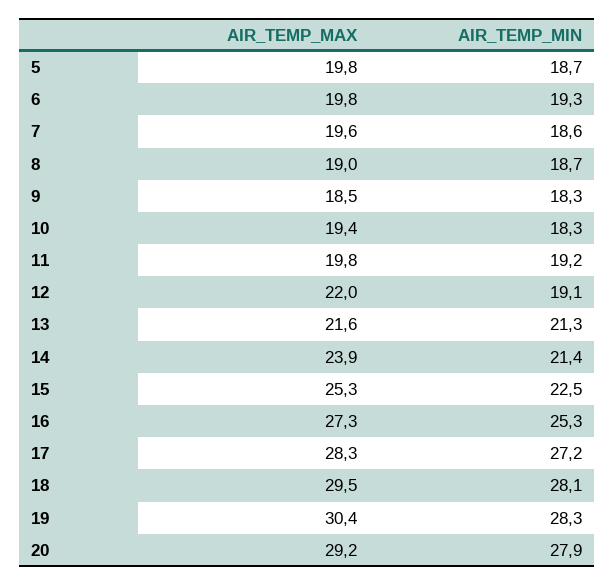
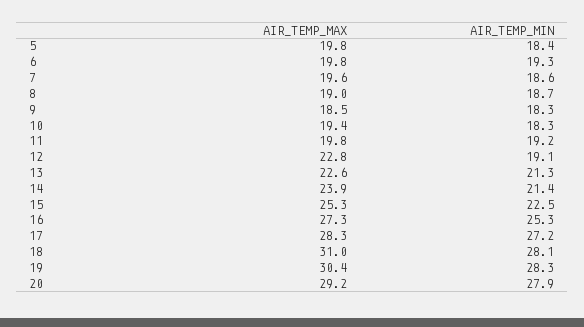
  {
    "AIR_TEMP_MAX": {
      "5": 19.8,
      "6": 19.8,
      "7": 19.6,
      "8": 19,
      "9": 18.5,
      "10": 19.4,
      "11": 19.8,
-     "12": 22,
+     "12": 22.8,
-     "13": 21.6,
+     "13": 22.6,
      "14": 23.9,
      "15": 25.3,
      "16": 27.3,
      "17": 28.3,
-     "18": 29.5,
+     "18": 31,
      "19": 30.4,
      "20": 29.2
    },
    "AIR_TEMP_MIN": {
-     "5": 18.7,
+     "5": 18.4,
      "6": 19.3,
      "7": 18.6,
      "8": 18.7,
      "9": 18.3,
      "10": 18.3,
      "11": 19.2,
      "12": 19.1,
      "13": 21.3,
      "14": 21.4,
      "15": 22.5,
      "16": 25.3,
      "17": 27.2,
      "18": 28.1,
      "19": 28.3,
      "20": 27.9
    }
  }

